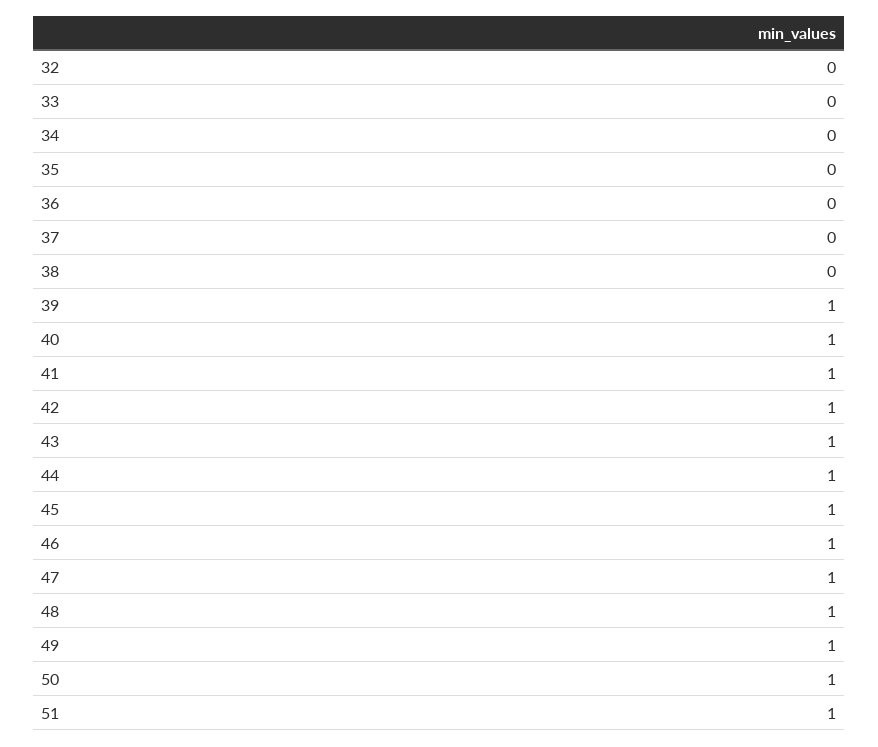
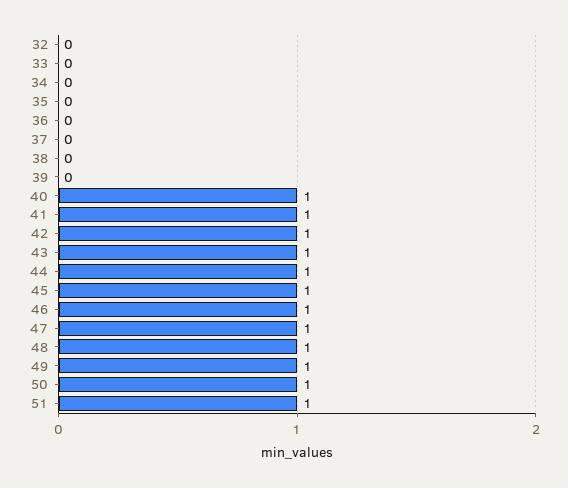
  {
    "32": 0,
    "33": 0,
    "34": 0,
    "35": 0,
    "36": 0,
    "37": 0,
    "38": 0,
-   "39": 1,
+   "39": 0,
    "40": 1,
    "41": 1,
    "42": 1,
    "43": 1,
    "44": 1,
    "45": 1,
    "46": 1,
    "47": 1,
    "48": 1,
    "49": 1,
    "50": 1,
    "51": 1
  }

